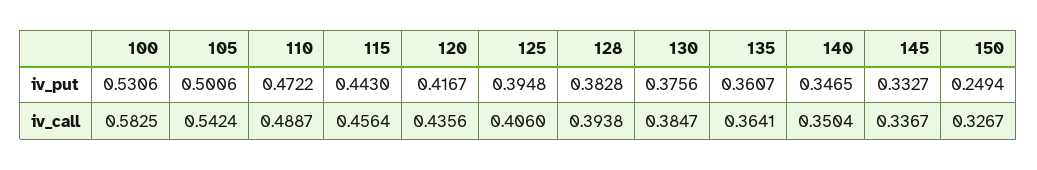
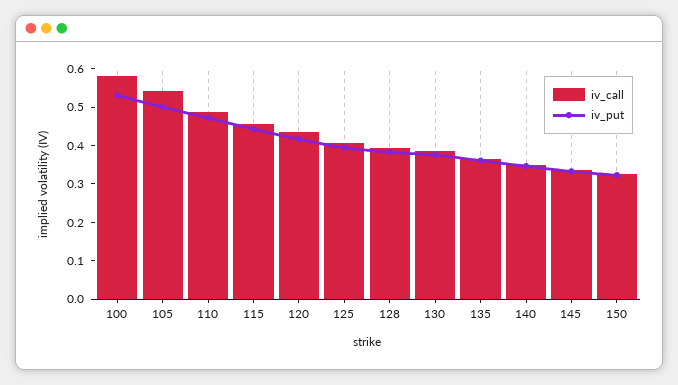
  {
    "iv_put": {
      "100": 0.5306,
      "105": 0.5006,
      "110": 0.4722,
      "115": 0.443,
      "120": 0.4167,
      "125": 0.3948,
      "128": 0.3828,
      "130": 0.3756,
      "135": 0.3607,
      "140": 0.3465,
      "145": 0.3327,
-     "150": 0.2494
+     "150": 0.325
    },
    "iv_call": {
      "100": 0.5825,
      "105": 0.5424,
      "110": 0.4887,
      "115": 0.4564,
      "120": 0.4356,
      "125": 0.406,
      "128": 0.3938,
      "130": 0.3847,
      "135": 0.3641,
      "140": 0.3504,
      "145": 0.3367,
      "150": 0.3267
    }
  }

